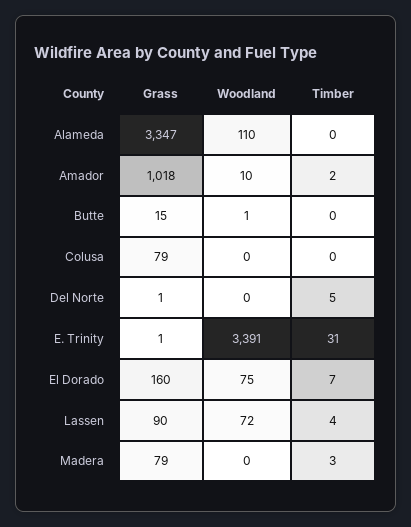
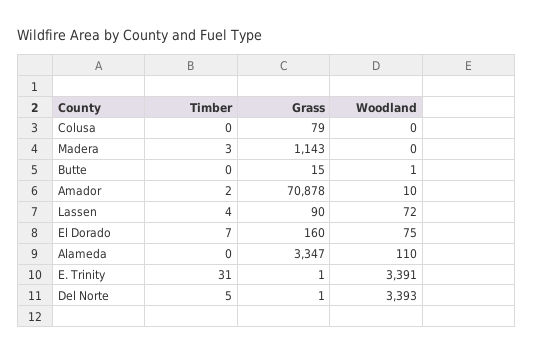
  {
    "Grass": {
      "Alameda": 3347,
-     "Amador": 1018,
+     "Amador": 70878,
      "Butte": 15,
      "Colusa": 79,
      "Del Norte": 1,
      "E. Trinity": 1,
      "El Dorado": 160,
      "Lassen": 90,
-     "Madera": 79
+     "Madera": 1143
    },
    "Woodland": {
      "Alameda": 110,
      "Amador": 10,
      "Butte": 1,
      "Colusa": 0,
-     "Del Norte": 0,
+     "Del Norte": 3393,
      "E. Trinity": 3391,
      "El Dorado": 75,
      "Lassen": 72,
      "Madera": 0
    },
    "Timber": {
      "Alameda": 0,
      "Amador": 2,
      "Butte": 0,
      "Colusa": 0,
      "Del Norte": 5,
      "E. Trinity": 31,
      "El Dorado": 7,
      "Lassen": 4,
      "Madera": 3
    }
  }

